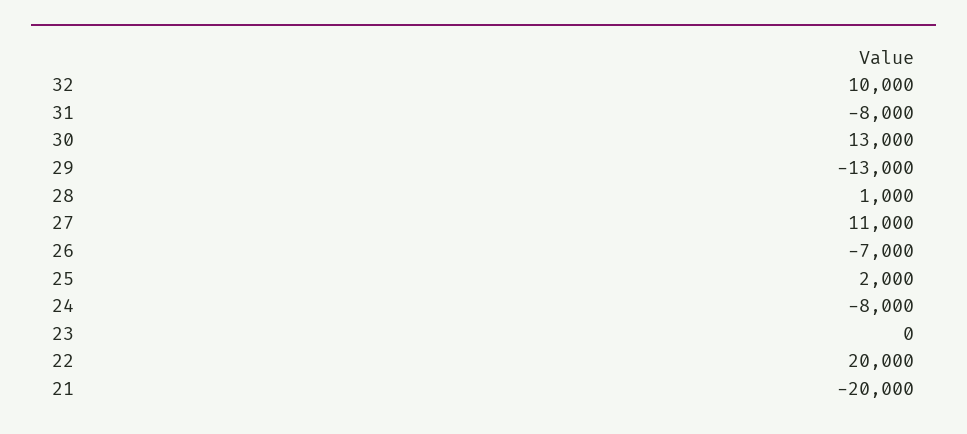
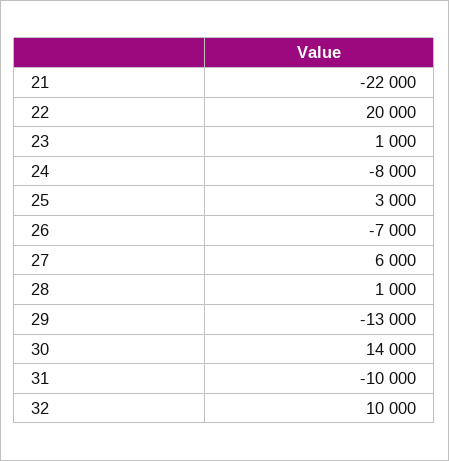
  {
    "32": 10000,
-   "31": -8000,
+   "31": -10000,
-   "30": 13000,
+   "30": 14000,
    "29": -13000,
    "28": 1000,
-   "27": 11000,
+   "27": 6000,
    "26": -7000,
-   "25": 2000,
+   "25": 3000,
    "24": -8000,
-   "23": 0,
+   "23": 1000,
    "22": 20000,
-   "21": -20000
+   "21": -22000
  }

